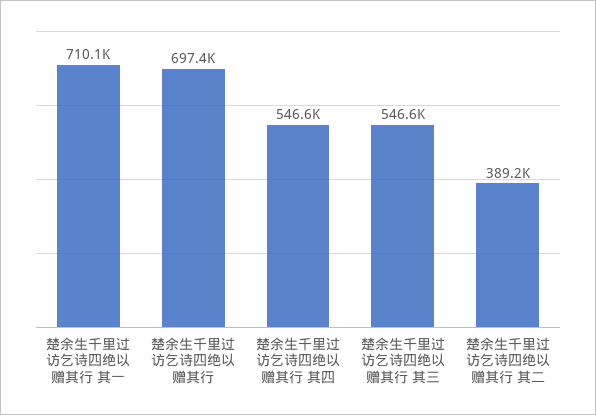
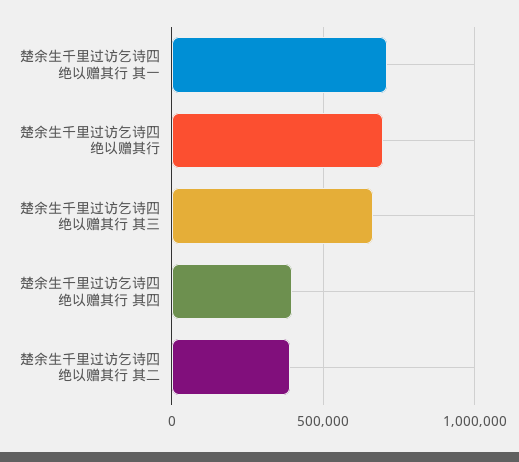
  {
    "楚余生千里过访乞诗四绝以赠其行 其一": 710100,
    "楚余生千里过访乞诗四绝以赠其行": 697400,
-   "楚余生千里过访乞诗四绝以赠其行 其四": 546600,
+   "楚余生千里过访乞诗四绝以赠其行 其四": 400000,
-   "楚余生千里过访乞诗四绝以赠其行 其三": 546600,
+   "楚余生千里过访乞诗四绝以赠其行 其三": 650000,
    "楚余生千里过访乞诗四绝以赠其行 其二": 389200
  }

